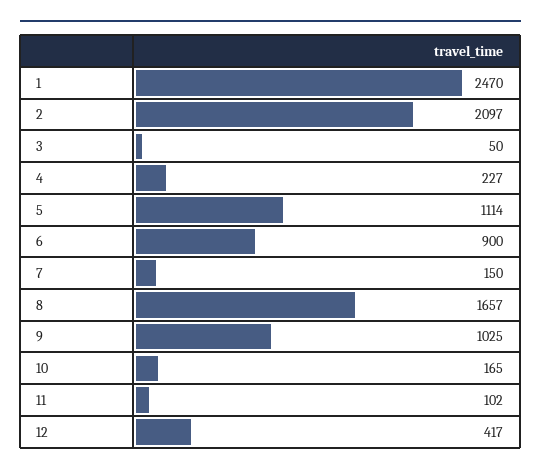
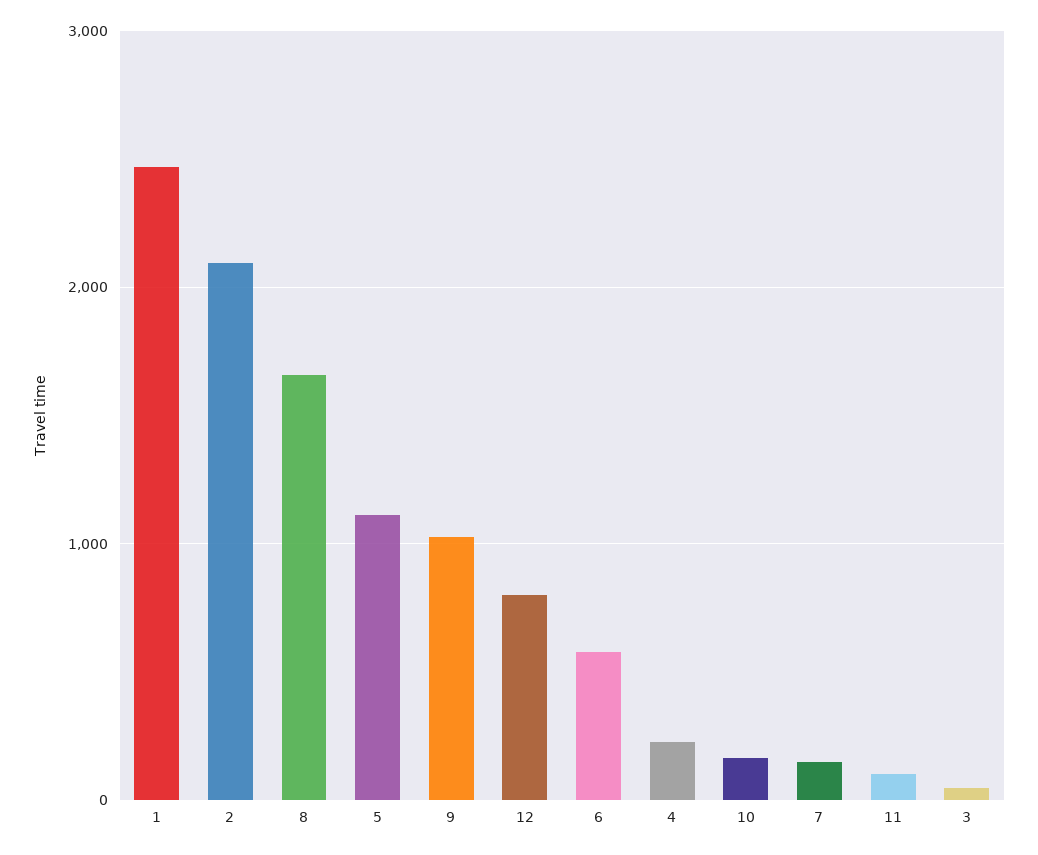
  {
    "1": 2470,
    "2": 2097,
    "3": 50,
    "4": 227,
    "5": 1114,
-   "6": 900,
+   "6": 600,
    "7": 150,
    "8": 1657,
    "9": 1025,
    "10": 165,
    "11": 102,
-   "12": 417
+   "12": 800
  }

